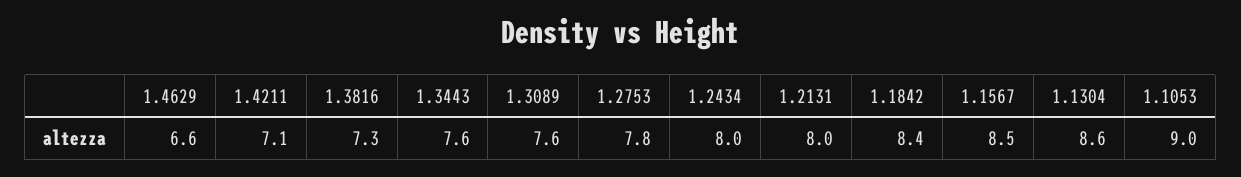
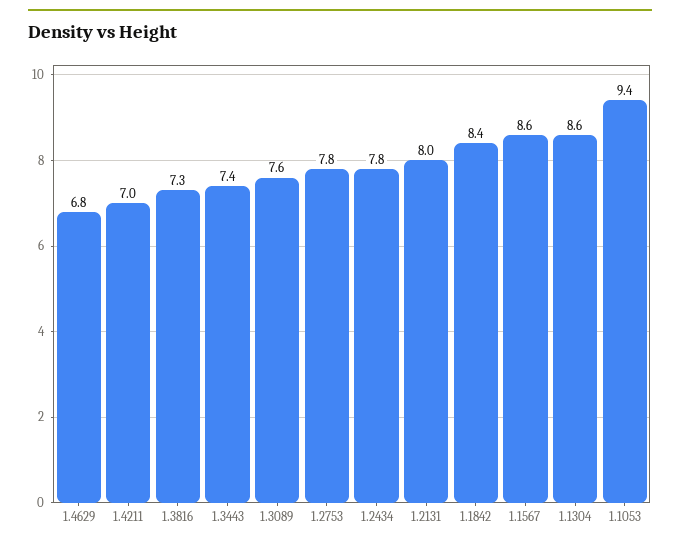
  {
-   "1.4629": 6.6,
+   "1.4629": 6.8,
-   "1.4211": 7.1,
+   "1.4211": 7,
    "1.3816": 7.3,
-   "1.3443": 7.6,
+   "1.3443": 7.4,
    "1.3089": 7.6,
    "1.2753": 7.8,
-   "1.2434": 8,
+   "1.2434": 7.8,
    "1.2131": 8,
    "1.1842": 8.4,
-   "1.1567": 8.5,
+   "1.1567": 8.6,
    "1.1304": 8.6,
-   "1.1053": 9
+   "1.1053": 9.4
  }

